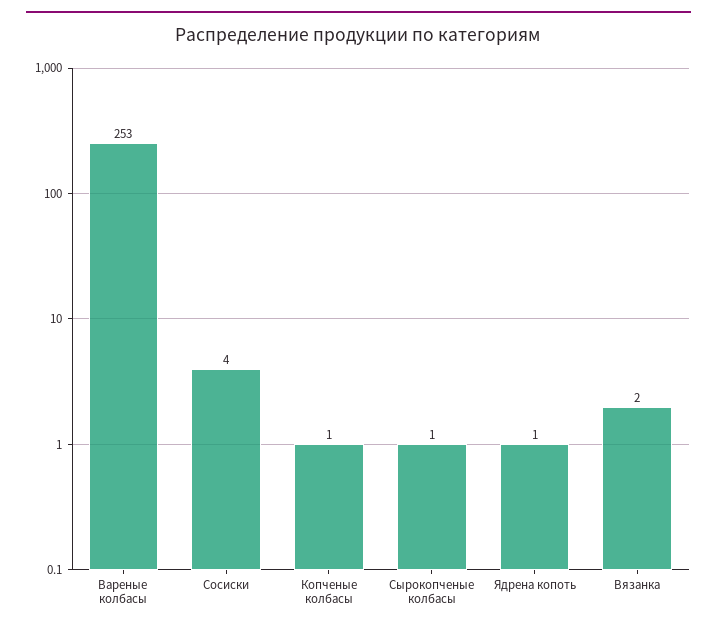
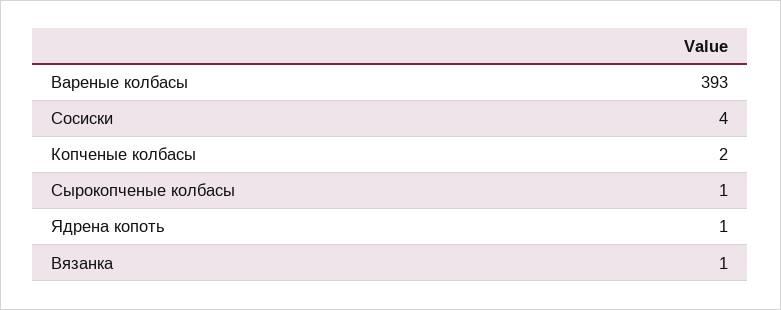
  {
-   "Вареные колбасы": 253,
+   "Вареные колбасы": 393,
    "Сосиски": 4,
-   "Копченые колбасы": 1,
+   "Копченые колбасы": 2,
    "Сырокопченые колбасы": 1,
    "Ядрена копоть": 1,
-   "Вязанка": 2
+   "Вязанка": 1
  }

